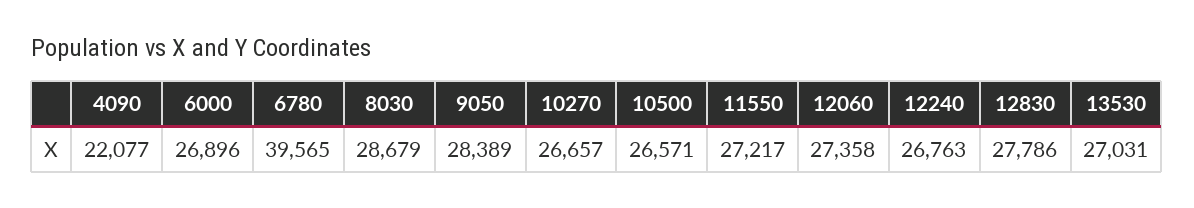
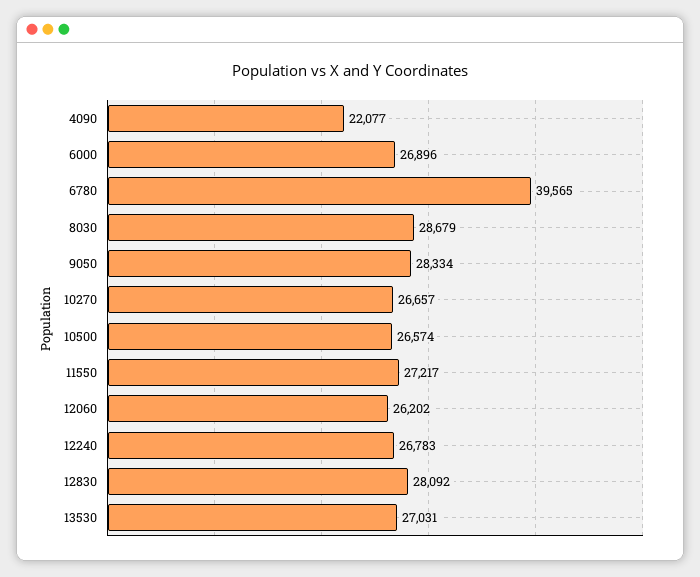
  {
    "4090": 22077,
    "6000": 26896,
    "6780": 39565,
    "8030": 28679,
-   "9050": 28389,
+   "9050": 28334,
    "10270": 26657,
-   "10500": 26571,
+   "10500": 26574,
    "11550": 27217,
-   "12060": 27358,
+   "12060": 26202,
-   "12240": 26763,
+   "12240": 26783,
-   "12830": 27786,
+   "12830": 28092,
    "13530": 27031
  }

